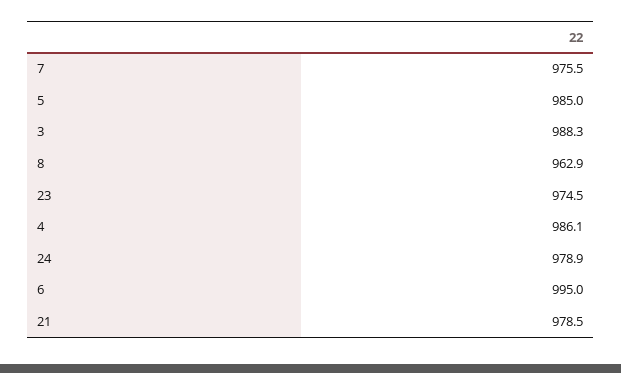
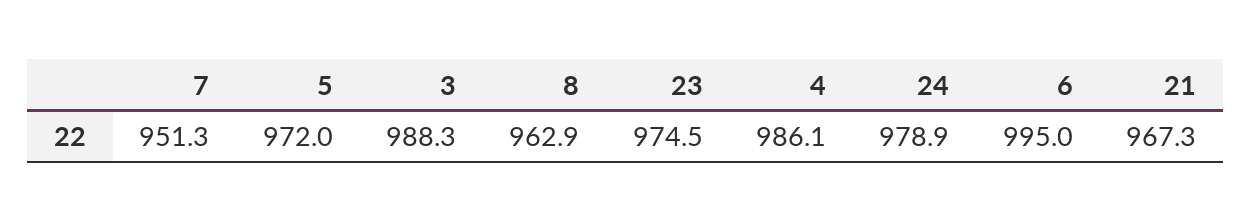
  {
-   "7": 975.5,
+   "7": 951.3,
-   "5": 985,
+   "5": 972,
    "3": 988.3,
    "8": 962.9,
    "23": 974.5,
    "4": 986.1,
    "24": 978.9,
    "6": 995,
-   "21": 978.5
+   "21": 967.3
  }

